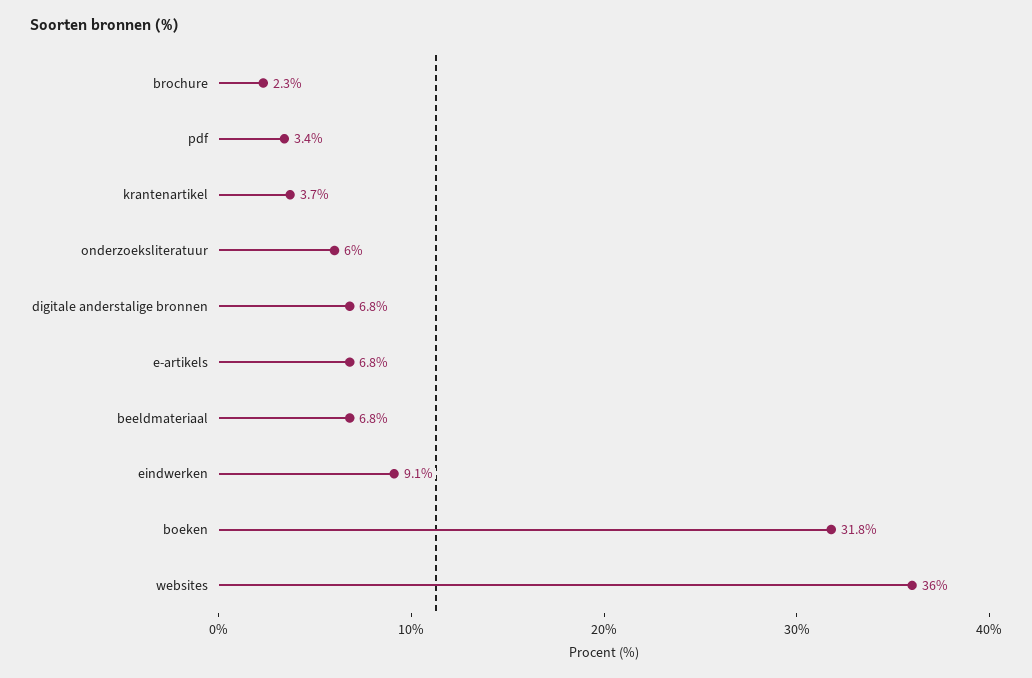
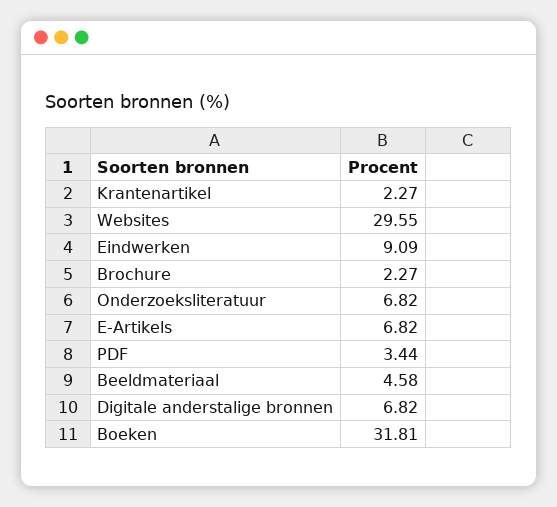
  {
    "brochure": 2.27,
    "pdf": 3.44,
-   "krantenartikel": 3.7,
+   "krantenartikel": 2.27,
-   "onderzoeksliteratuur": 6,
+   "onderzoeksliteratuur": 6.82,
    "digitale anderstalige bronnen": 6.82,
    "e-artikels": 6.82,
-   "beeldmateriaal": 6.8,
+   "beeldmateriaal": 4.58,
    "eindwerken": 9.09,
    "boeken": 31.81,
-   "websites": 36
+   "websites": 29.55
  }

